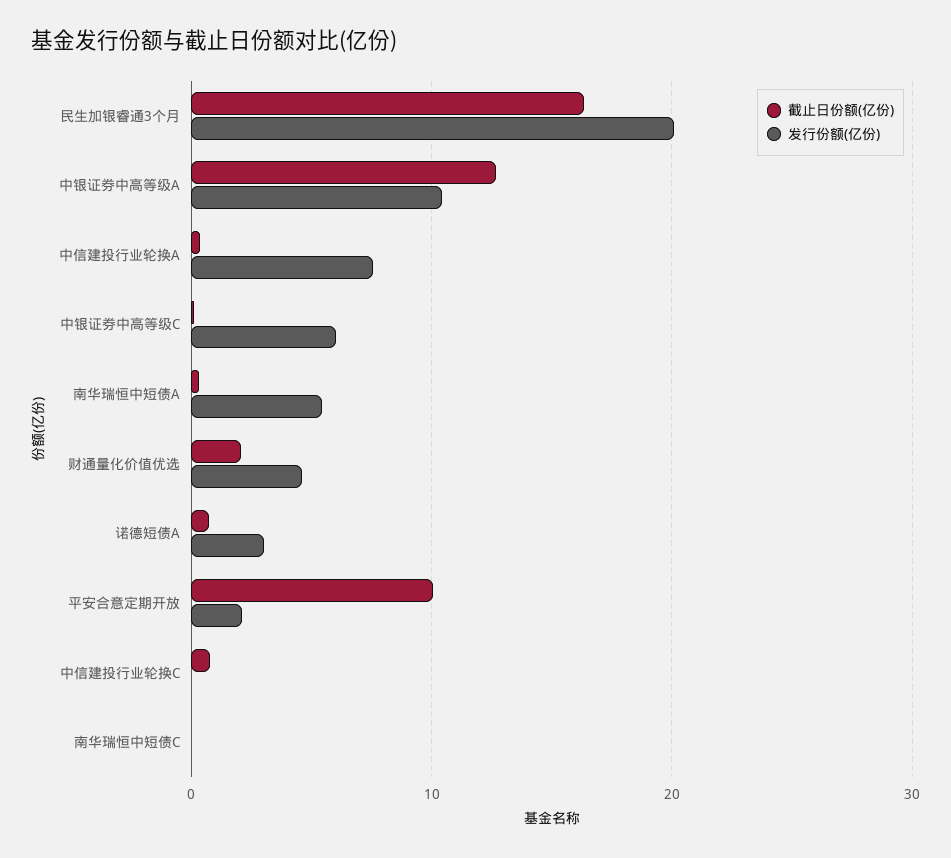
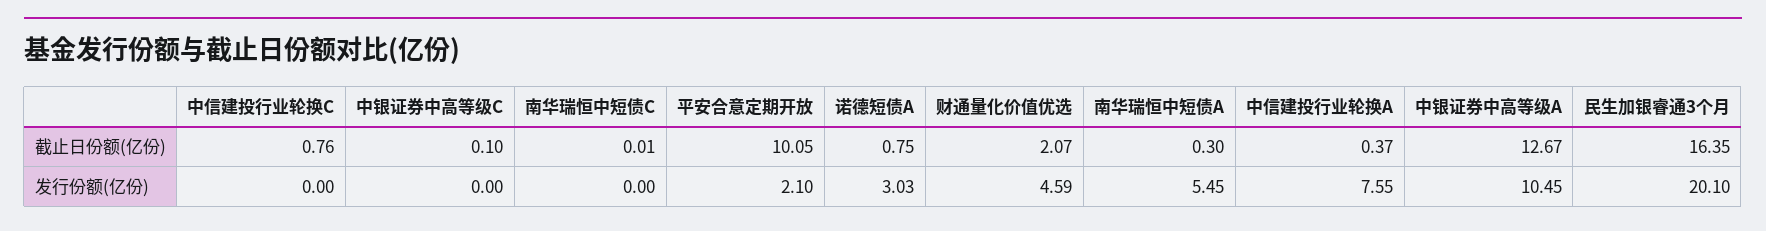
  {
    "截止日份额(亿份)": {
      "民生加银睿通3个月": 16.35,
      "中银证券中高等级A": 12.67,
      "中信建投行业轮换A": 0.37,
      "中银证券中高等级C": 0.1,
      "南华瑞恒中短债A": 0.3,
      "财通量化价值优选": 2.07,
      "诺德短债A": 0.75,
      "平安合意定期开放": 10.05,
      "中信建投行业轮换C": 0.76,
      "南华瑞恒中短债C": 0.01
    },
    "发行份额(亿份)": {
      "民生加银睿通3个月": 20.1,
      "中银证券中高等级A": 10.45,
      "中信建投行业轮换A": 7.55,
-     "中银证券中高等级C": 6,
+     "中银证券中高等级C": 0,
      "南华瑞恒中短债A": 5.45,
      "财通量化价值优选": 4.59,
      "诺德短债A": 3.03,
      "平安合意定期开放": 2.1,
      "中信建投行业轮换C": 0,
      "南华瑞恒中短债C": 0
    }
  }

